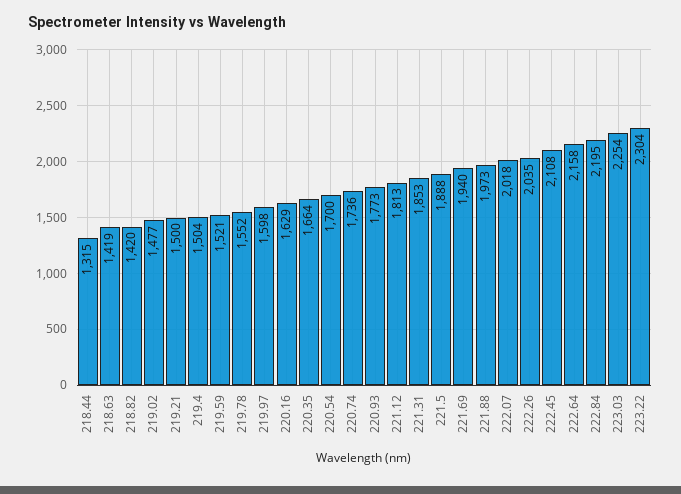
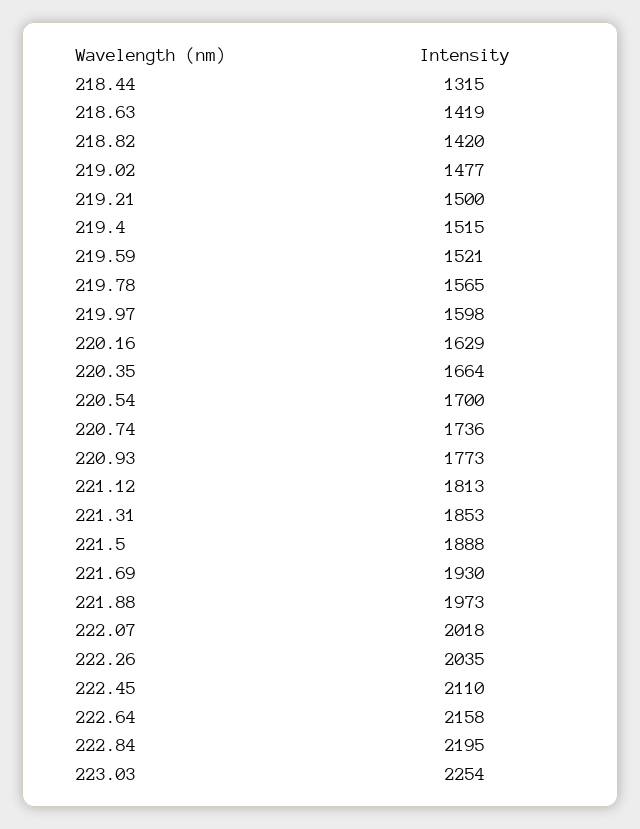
  {
    "218.44": 1315,
    "218.63": 1419,
    "218.82": 1420,
    "219.02": 1477,
    "219.21": 1500,
-   "219.4": 1504,
+   "219.4": 1515,
    "219.59": 1521,
-   "219.78": 1552,
+   "219.78": 1565,
    "219.97": 1598,
    "220.16": 1629,
    "220.35": 1664,
    "220.54": 1700,
    "220.74": 1736,
    "220.93": 1773,
    "221.12": 1813,
    "221.31": 1853,
    "221.5": 1888,
-   "221.69": 1940,
+   "221.69": 1930,
    "221.88": 1973,
    "222.07": 2018,
    "222.26": 2035,
-   "222.45": 2108,
+   "222.45": 2110,
    "222.64": 2158,
    "222.84": 2195,
-   "223.03": 2254,
+   "223.03": 2254
-   "223.22": 2304
  }

